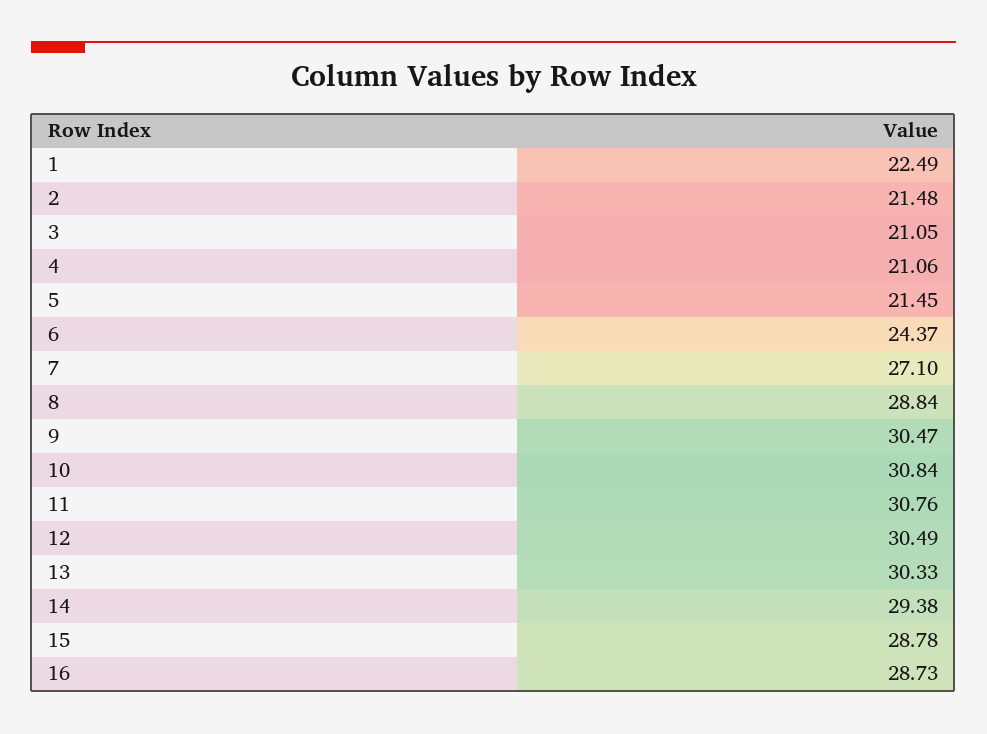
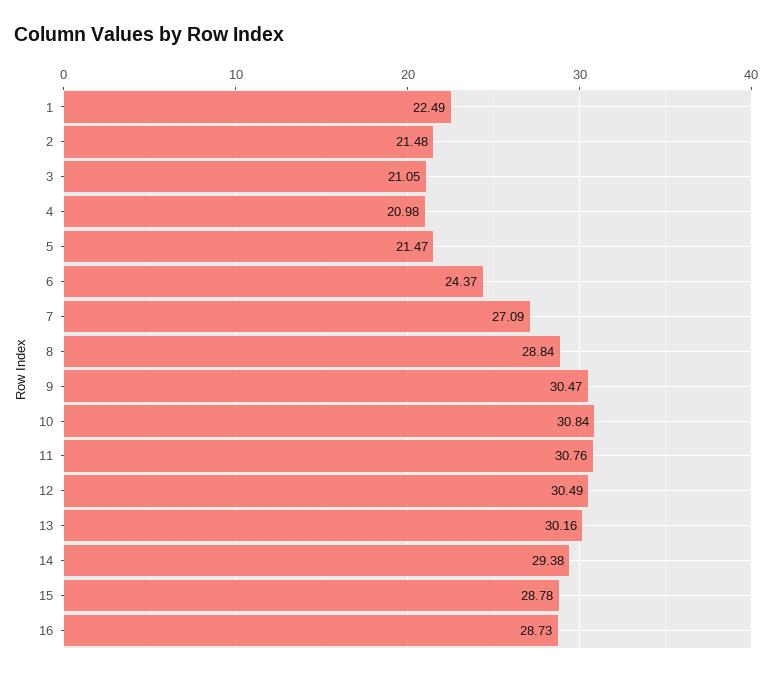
  {
    "1": 22.49,
    "2": 21.48,
    "3": 21.05,
-   "4": 21.06,
+   "4": 20.98,
-   "5": 21.45,
+   "5": 21.47,
    "6": 24.37,
-   "7": 27.1,
+   "7": 27.09,
    "8": 28.84,
    "9": 30.47,
    "10": 30.84,
    "11": 30.76,
    "12": 30.49,
-   "13": 30.33,
+   "13": 30.16,
    "14": 29.38,
    "15": 28.78,
    "16": 28.73
  }

